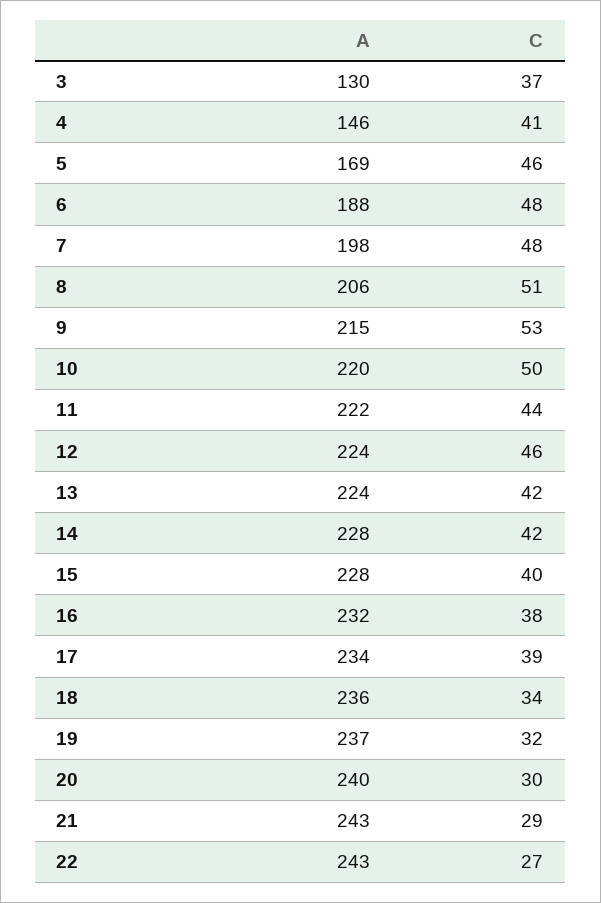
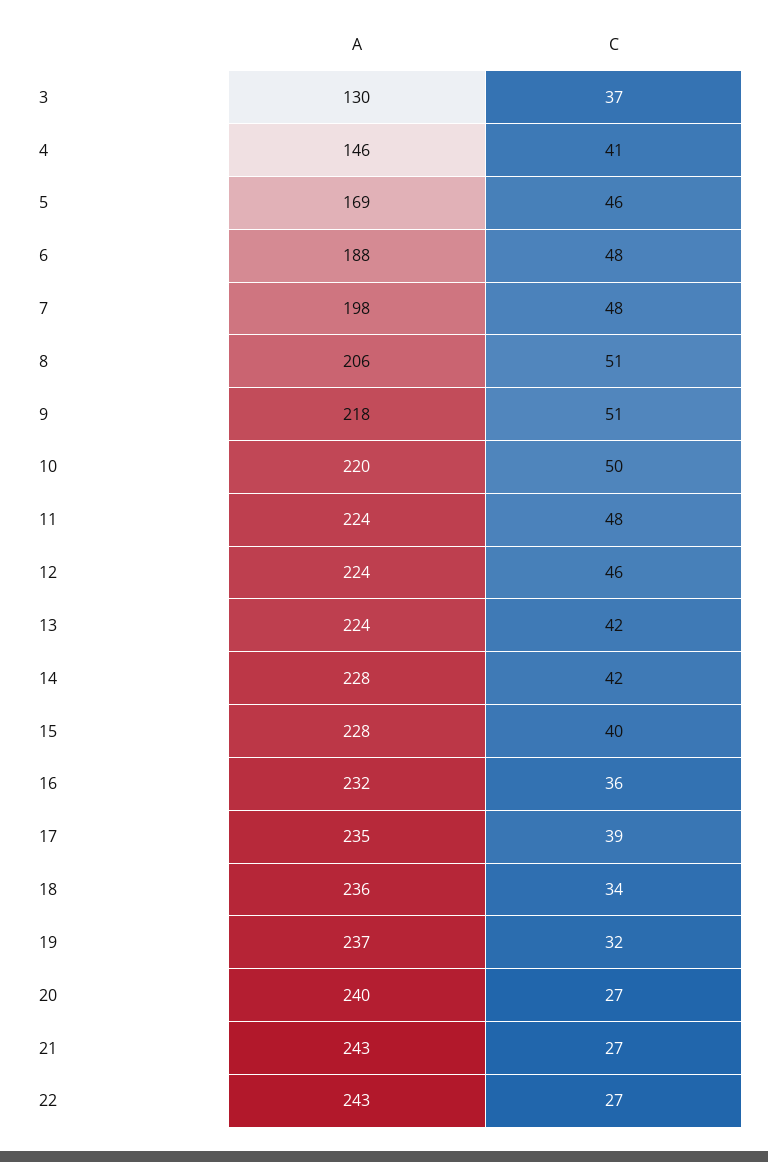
  {
    "A": {
      "3": 130,
      "4": 146,
      "5": 169,
      "6": 188,
      "7": 198,
      "8": 206,
-     "9": 215,
+     "9": 218,
      "10": 220,
-     "11": 222,
+     "11": 224,
      "12": 224,
      "13": 224,
      "14": 228,
      "15": 228,
      "16": 232,
-     "17": 234,
+     "17": 235,
      "18": 236,
      "19": 237,
      "20": 240,
      "21": 243,
      "22": 243
    },
    "C": {
      "3": 37,
      "4": 41,
      "5": 46,
      "6": 48,
      "7": 48,
      "8": 51,
-     "9": 53,
+     "9": 51,
      "10": 50,
-     "11": 44,
+     "11": 48,
      "12": 46,
      "13": 42,
      "14": 42,
      "15": 40,
-     "16": 38,
+     "16": 36,
      "17": 39,
      "18": 34,
      "19": 32,
-     "20": 30,
+     "20": 27,
-     "21": 29,
+     "21": 27,
      "22": 27
    }
  }

